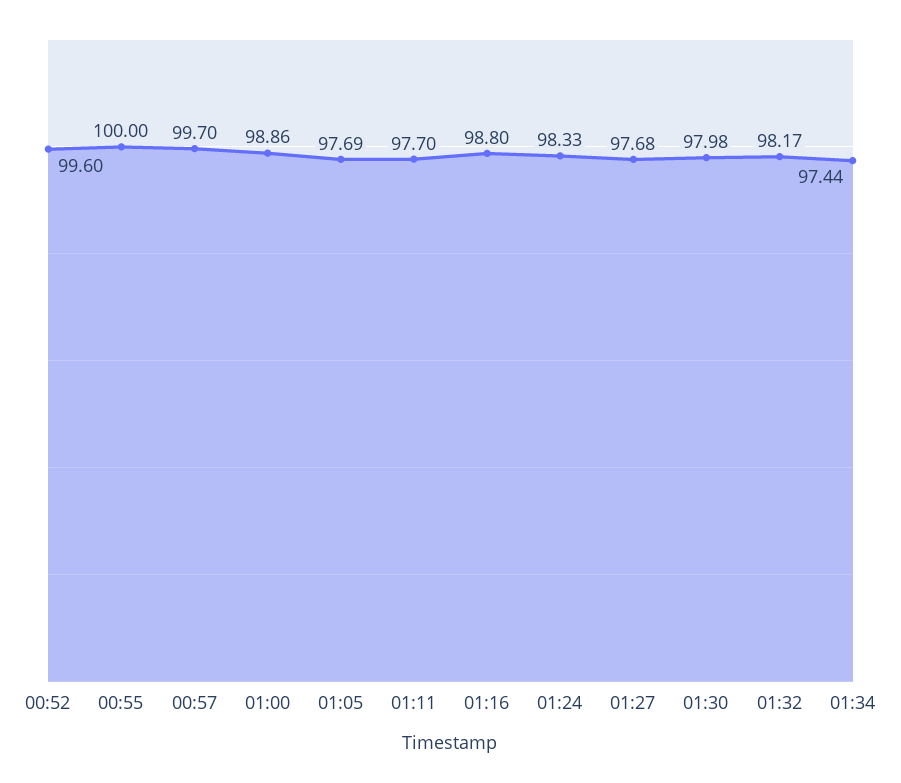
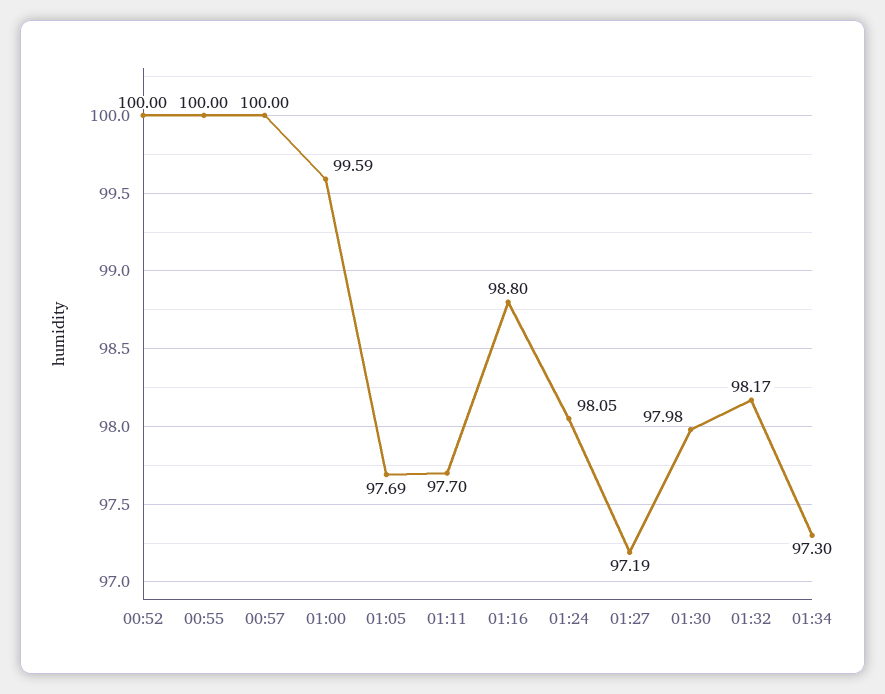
  {
-   "00:52": 99.6,
+   "00:52": 100,
    "00:55": 100,
-   "00:57": 99.7,
+   "00:57": 100,
-   "01:00": 98.86,
+   "01:00": 99.59,
    "01:05": 97.69,
    "01:11": 97.7,
    "01:16": 98.8,
-   "01:24": 98.33,
+   "01:24": 98.05,
-   "01:27": 97.68,
+   "01:27": 97.19,
    "01:30": 97.98,
    "01:32": 98.17,
-   "01:34": 97.44
+   "01:34": 97.3
  }

